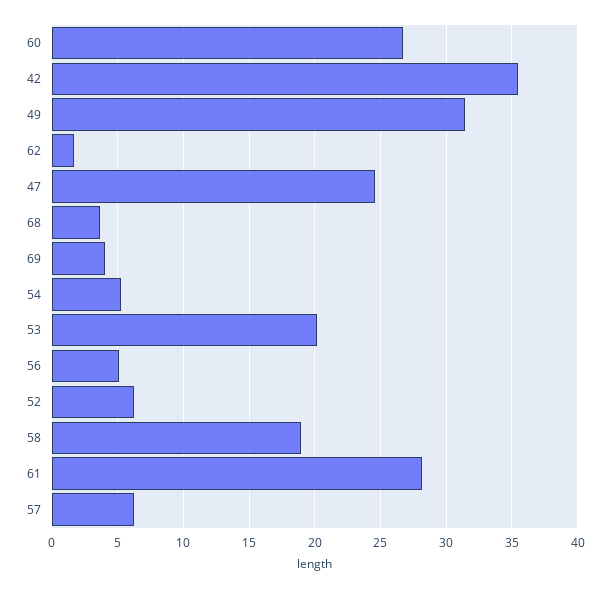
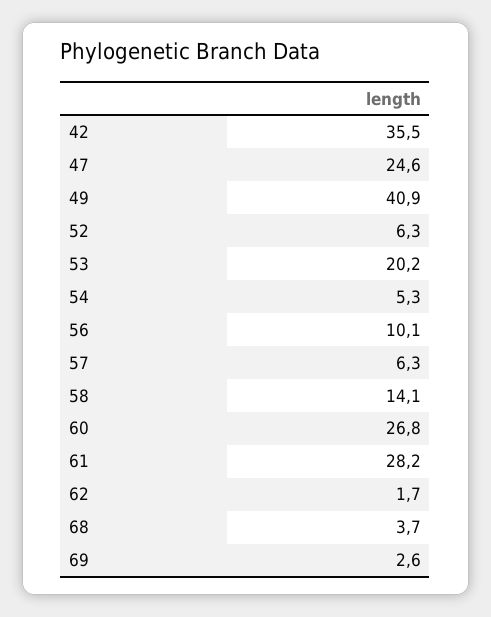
  {
    "60": 26.8,
    "42": 35.5,
-   "49": 31.5,
+   "49": 40.9,
    "62": 1.7,
    "47": 24.6,
    "68": 3.7,
-   "69": 4,
+   "69": 2.6,
    "54": 5.3,
    "53": 20.2,
-   "56": 5,
+   "56": 10.1,
    "52": 6.3,
-   "58": 19,
+   "58": 14.1,
    "61": 28.2,
    "57": 6.3
  }

